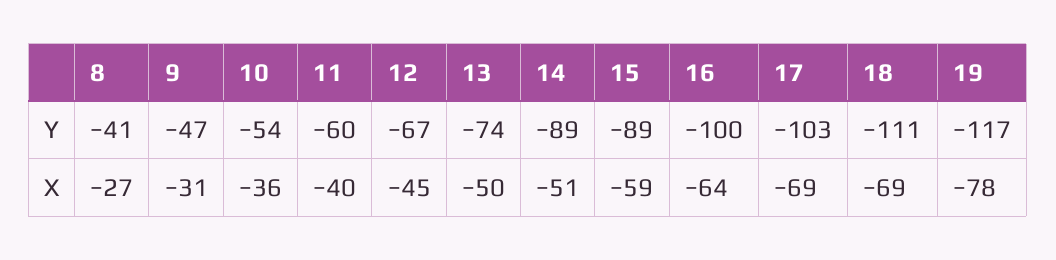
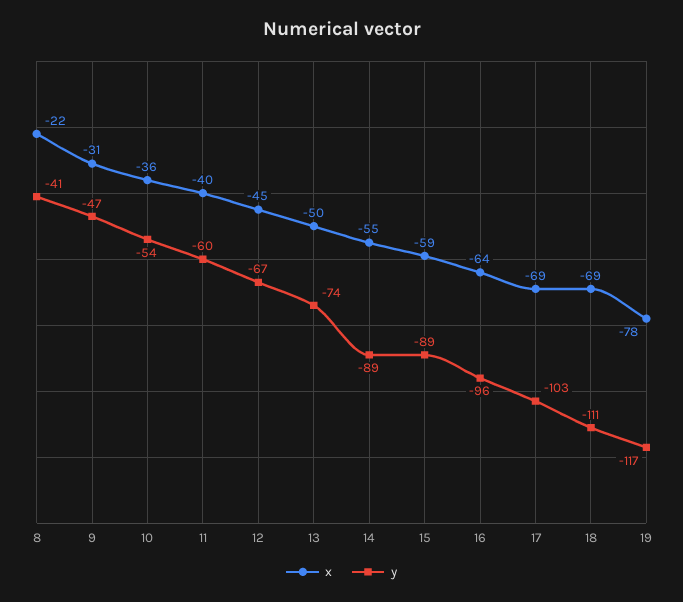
  {
    "Y": {
      "8": -41,
      "9": -47,
      "10": -54,
      "11": -60,
      "12": -67,
      "13": -74,
      "14": -89,
      "15": -89,
-     "16": -100,
+     "16": -96,
      "17": -103,
      "18": -111,
      "19": -117
    },
    "X": {
-     "8": -27,
+     "8": -22,
      "9": -31,
      "10": -36,
      "11": -40,
      "12": -45,
      "13": -50,
-     "14": -51,
+     "14": -55,
      "15": -59,
      "16": -64,
      "17": -69,
      "18": -69,
      "19": -78
    }
  }

